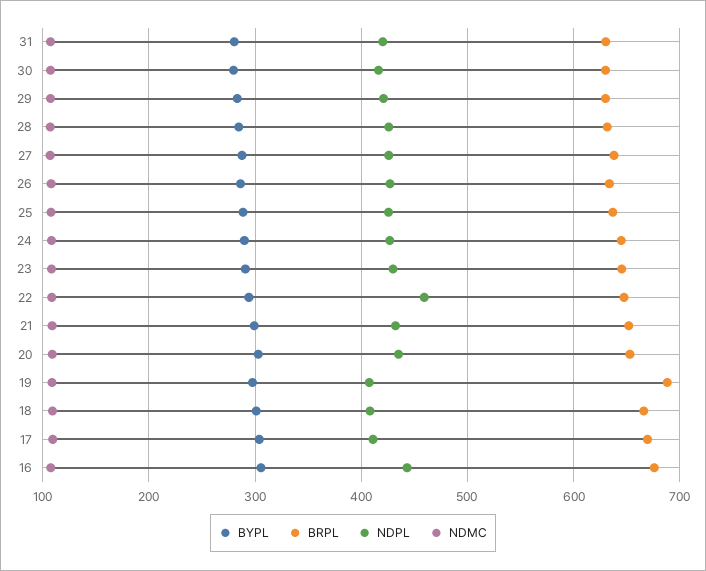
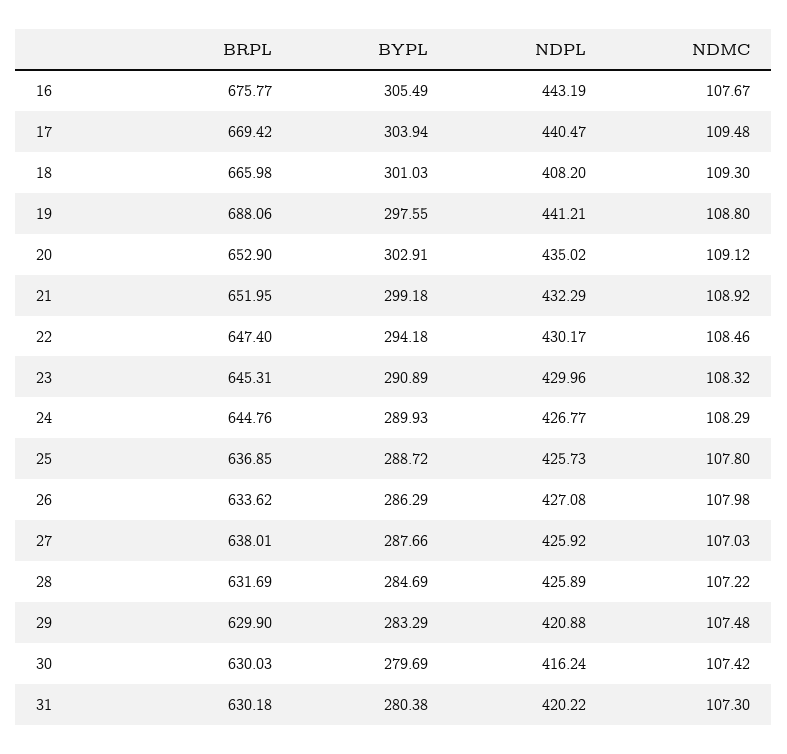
  {
    "BYPL": {
      "31": 280.38,
      "30": 279.69,
      "29": 283.29,
      "28": 284.69,
      "27": 287.66,
      "26": 286.29,
      "25": 288.72,
      "24": 289.93,
      "23": 290.89,
      "22": 294.18,
      "21": 299.18,
      "20": 302.91,
      "19": 297.55,
      "18": 301.03,
      "17": 303.94,
      "16": 305.49
    },
    "BRPL": {
      "31": 630.18,
      "30": 630.03,
      "29": 629.9,
      "28": 631.69,
      "27": 638.01,
      "26": 633.62,
      "25": 636.85,
      "24": 644.76,
      "23": 645.31,
      "22": 647.4,
      "21": 651.95,
      "20": 652.9,
      "19": 688.06,
      "18": 665.98,
      "17": 669.42,
      "16": 675.77
    },
    "NDPL": {
      "31": 420.22,
      "30": 416.24,
      "29": 420.88,
      "28": 425.89,
      "27": 425.92,
      "26": 427.08,
      "25": 425.73,
      "24": 426.77,
      "23": 429.96,
-     "22": 460,
+     "22": 430.17,
      "21": 432.29,
      "20": 435.02,
-     "19": 410,
+     "19": 441.21,
      "18": 408.2,
-     "17": 410,
+     "17": 440.47,
      "16": 443.19
    },
    "NDMC": {
      "31": 107.3,
      "30": 107.42,
      "29": 107.48,
      "28": 107.22,
      "27": 107.03,
      "26": 107.98,
      "25": 107.8,
      "24": 108.29,
      "23": 108.32,
      "22": 108.46,
      "21": 108.92,
      "20": 109.12,
      "19": 108.8,
      "18": 109.3,
      "17": 109.48,
      "16": 107.67
    }
  }

